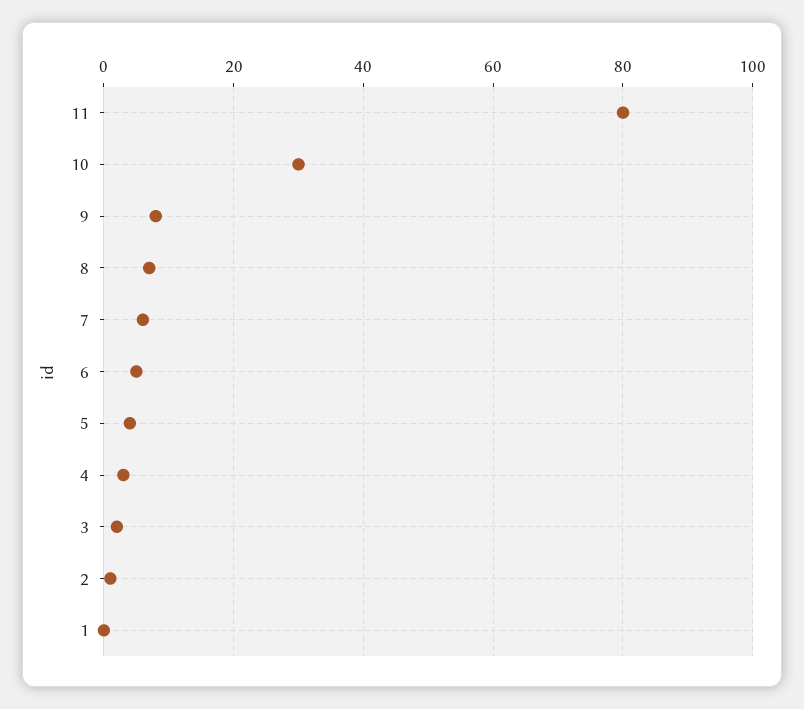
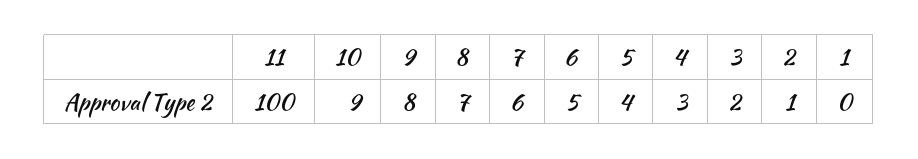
  {
-   "11": 80,
+   "11": 100,
-   "10": 30,
+   "10": 9,
    "9": 8,
    "8": 7,
    "7": 6,
    "6": 5,
    "5": 4,
    "4": 3,
    "3": 2,
    "2": 1,
    "1": 0
  }

